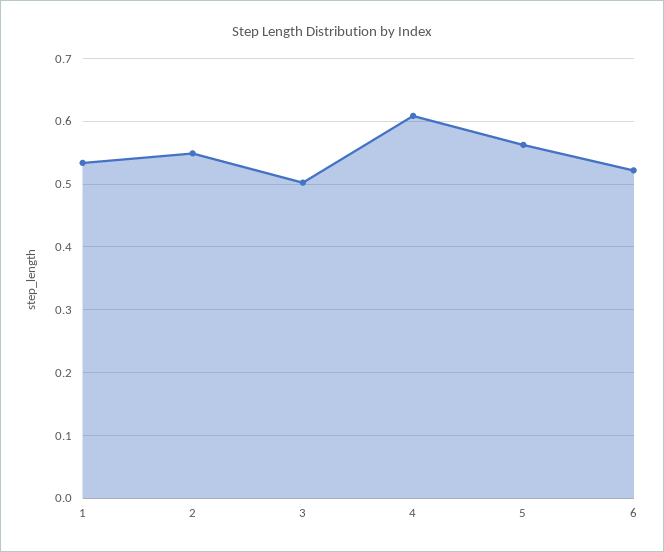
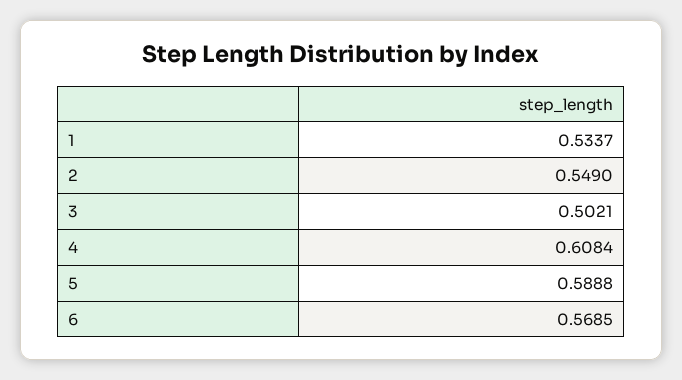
  {
    "1": 0.5337,
    "2": 0.549,
    "3": 0.5021,
    "4": 0.6084,
-   "5": 0.56,
+   "5": 0.5888,
-   "6": 0.52
+   "6": 0.5685
  }

